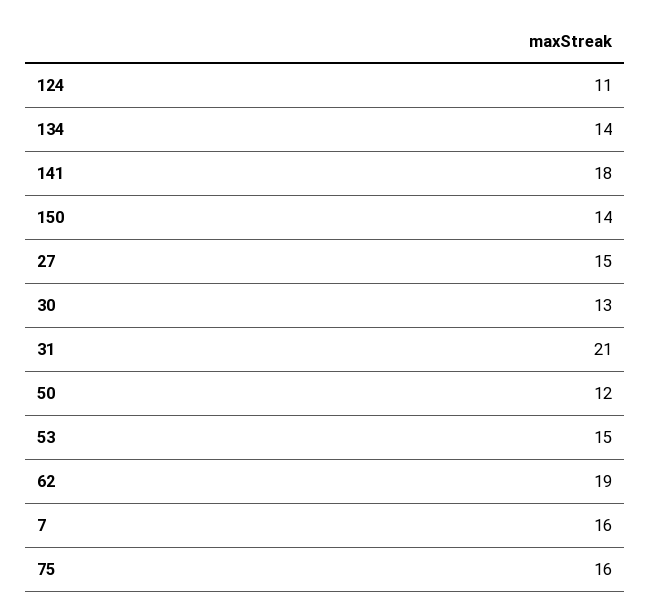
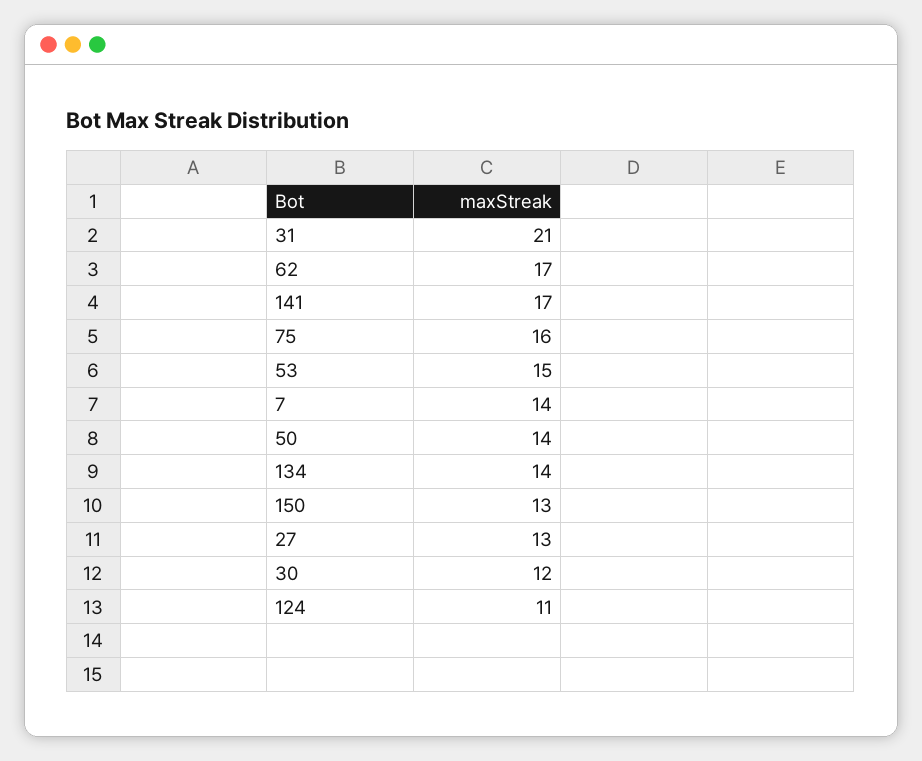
  {
    "124": 11,
    "134": 14,
-   "141": 18,
+   "141": 17,
-   "150": 14,
+   "150": 13,
-   "27": 15,
+   "27": 13,
-   "30": 13,
+   "30": 12,
    "31": 21,
-   "50": 12,
+   "50": 14,
    "53": 15,
-   "62": 19,
+   "62": 17,
-   "7": 16,
+   "7": 14,
    "75": 16
  }

